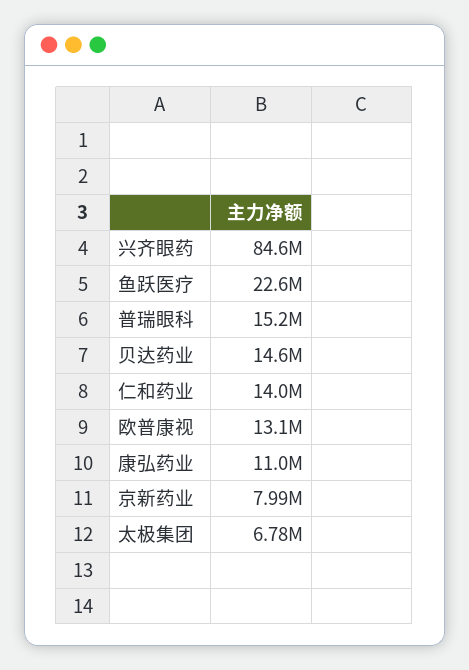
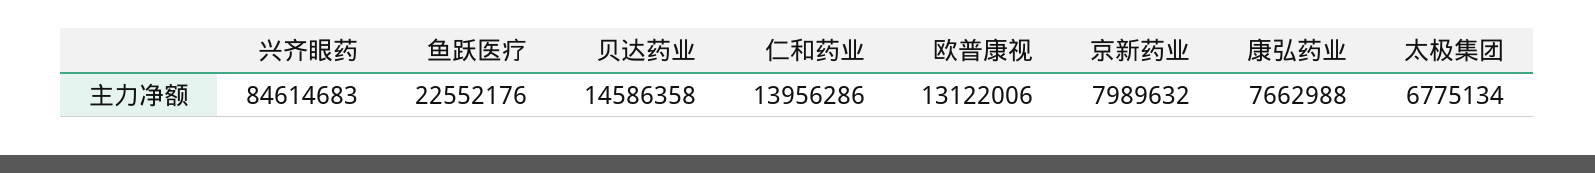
  {
    "兴齐眼药": 84614683,
    "鱼跃医疗": 22552176,
-   "普瑞眼科": 15200000,
    "贝达药业": 14586358,
    "仁和药业": 13956286,
    "欧普康视": 13122006,
-   "康弘药业": 11000000,
+   "康弘药业": 7662988,
    "京新药业": 7989632,
    "太极集团": 6775134
  }

